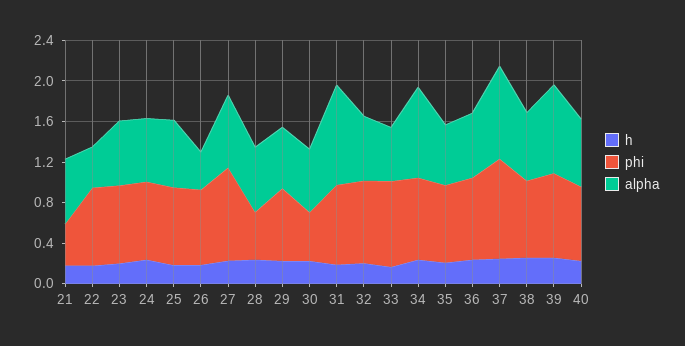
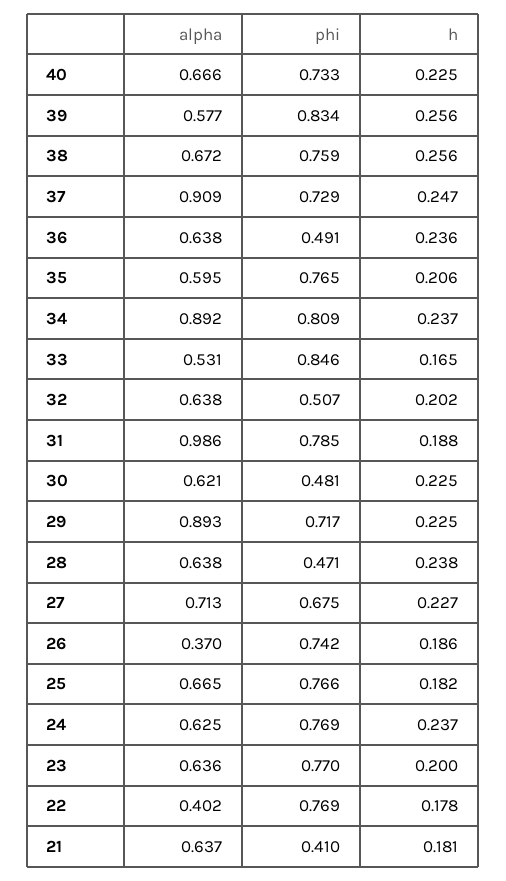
  {
    "h": {
      "21": 0.181,
      "22": 0.178,
      "23": 0.2,
      "24": 0.237,
      "25": 0.182,
      "26": 0.186,
      "27": 0.227,
      "28": 0.238,
      "29": 0.225,
      "30": 0.225,
      "31": 0.188,
      "32": 0.202,
      "33": 0.165,
      "34": 0.237,
      "35": 0.206,
      "36": 0.236,
      "37": 0.247,
      "38": 0.256,
      "39": 0.256,
      "40": 0.225
    },
    "phi": {
      "21": 0.41,
      "22": 0.769,
      "23": 0.77,
      "24": 0.769,
      "25": 0.766,
      "26": 0.742,
-     "27": 0.9,
+     "27": 0.675,
      "28": 0.471,
      "29": 0.717,
      "30": 0.481,
      "31": 0.785,
-     "32": 0.8,
+     "32": 0.507,
      "33": 0.846,
      "34": 0.809,
      "35": 0.765,
-     "36": 0.8,
+     "36": 0.491,
-     "37": 1,
+     "37": 0.729,
      "38": 0.759,
      "39": 0.834,
      "40": 0.733
    },
    "alpha": {
      "21": 0.637,
      "22": 0.402,
      "23": 0.636,
      "24": 0.625,
      "25": 0.665,
      "26": 0.37,
      "27": 0.713,
      "28": 0.638,
-     "29": 0.6,
+     "29": 0.893,
      "30": 0.621,
      "31": 0.986,
      "32": 0.638,
      "33": 0.531,
      "34": 0.892,
      "35": 0.595,
      "36": 0.638,
      "37": 0.909,
      "38": 0.672,
-     "39": 0.9,
+     "39": 0.577,
      "40": 0.666
    }
  }

